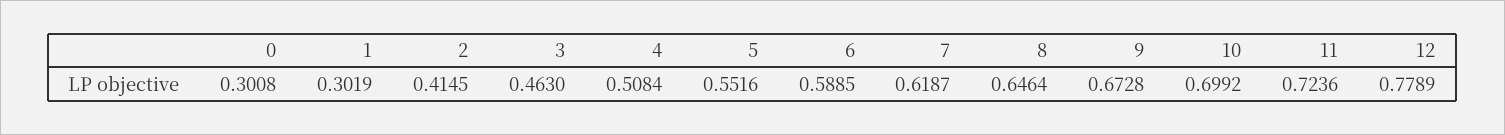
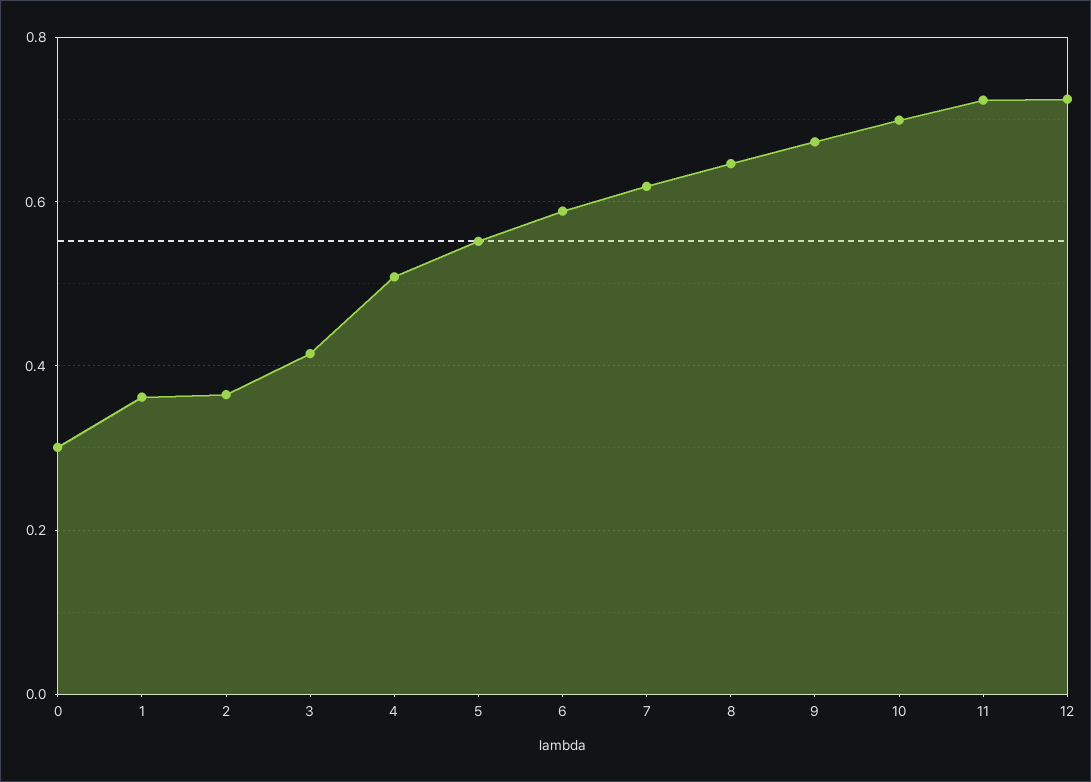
  {
    "0": 0.3008,
-   "1": 0.3019,
+   "1": 0.36,
-   "2": 0.4145,
+   "2": 0.36,
-   "3": 0.463,
+   "3": 0.42,
    "4": 0.5084,
    "5": 0.5516,
    "6": 0.5885,
    "7": 0.6187,
    "8": 0.6464,
    "9": 0.6728,
    "10": 0.6992,
    "11": 0.7236,
-   "12": 0.7789
+   "12": 0.72
  }

